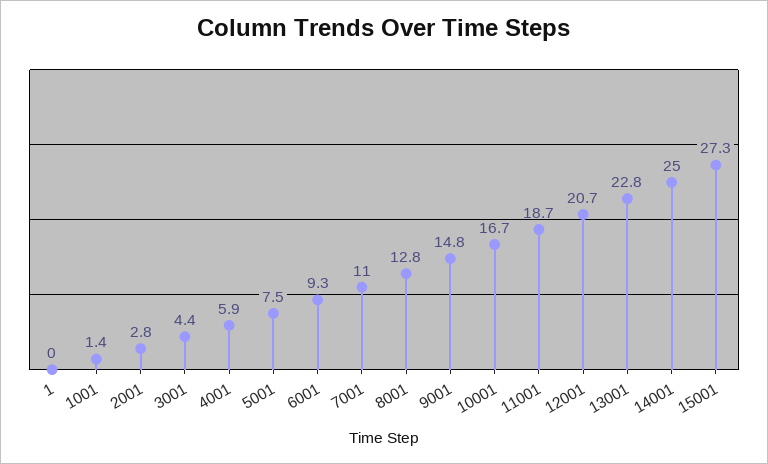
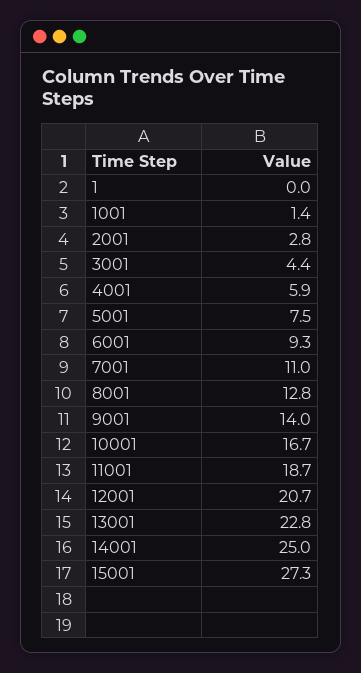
  {
    "1": 0,
    "1001": 1.4,
    "2001": 2.8,
    "3001": 4.4,
    "4001": 5.9,
    "5001": 7.5,
    "6001": 9.3,
    "7001": 11,
    "8001": 12.8,
-   "9001": 14.8,
+   "9001": 14,
    "10001": 16.7,
    "11001": 18.7,
    "12001": 20.7,
    "13001": 22.8,
    "14001": 25,
    "15001": 27.3
  }

